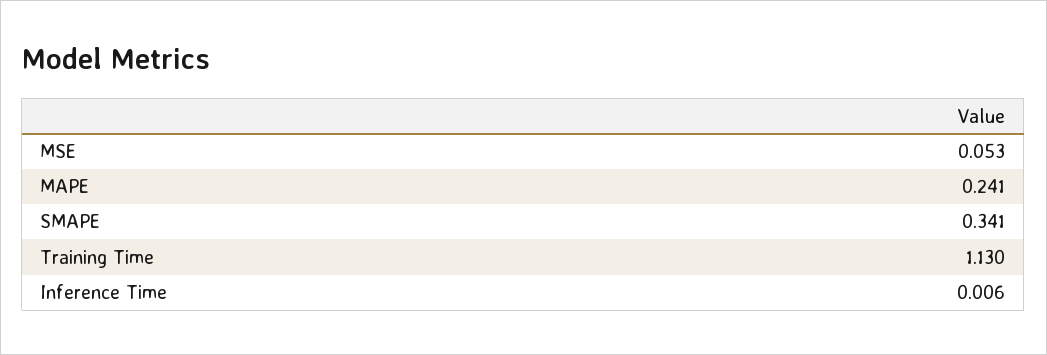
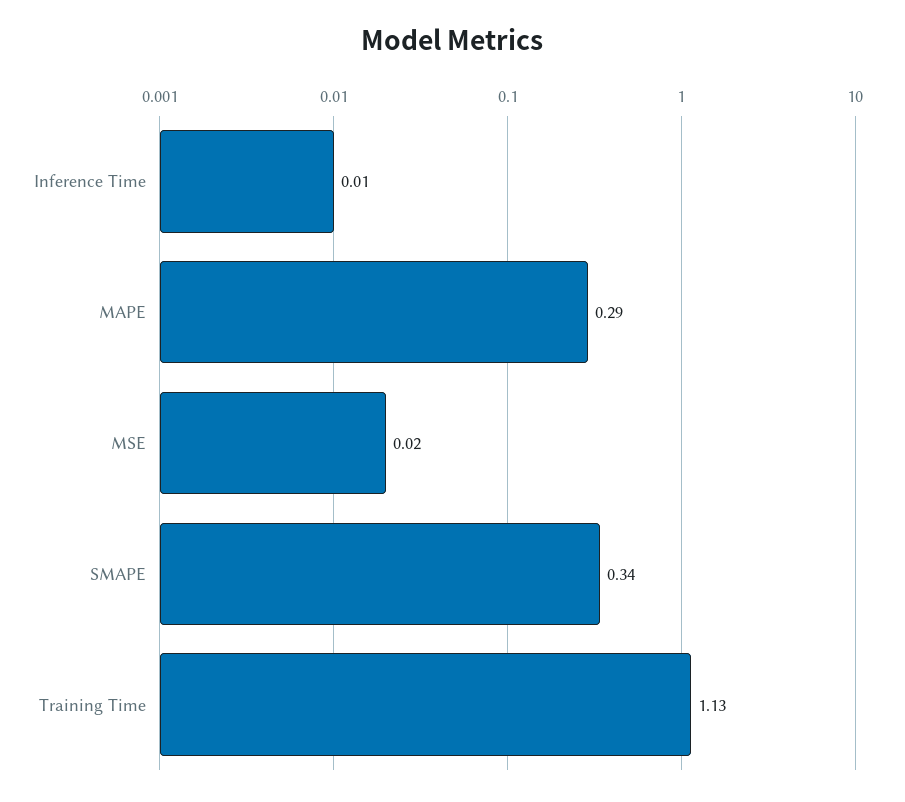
  {
-   "MSE": 0.053,
+   "MSE": 0.02,
-   "MAPE": 0.241,
+   "MAPE": 0.29,
    "SMAPE": 0.341,
    "Training Time": 1.13,
    "Inference Time": 0.006
  }

